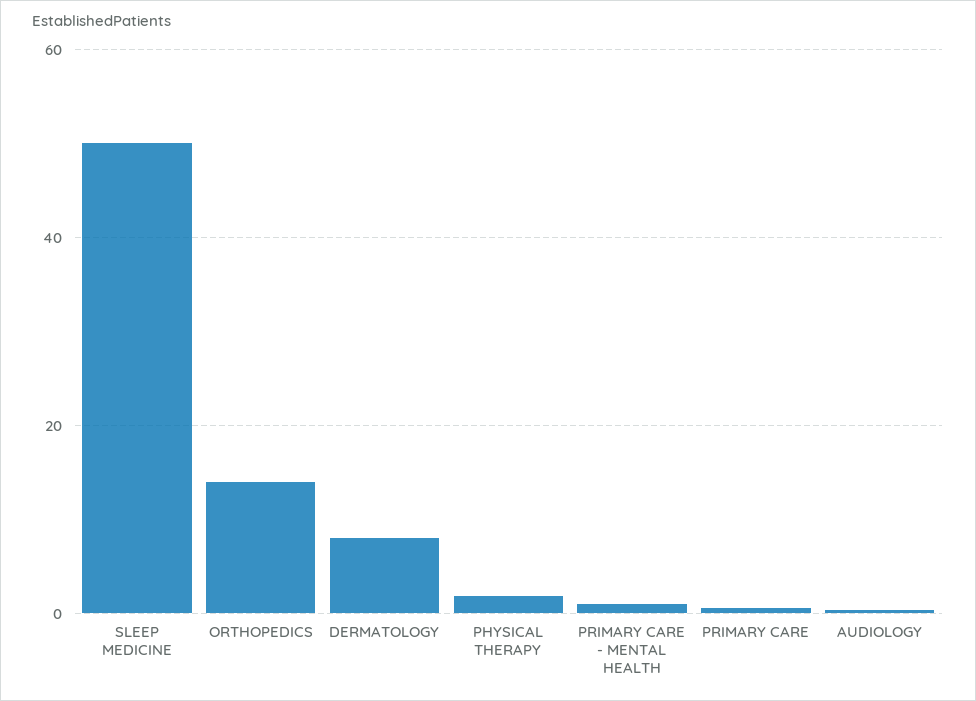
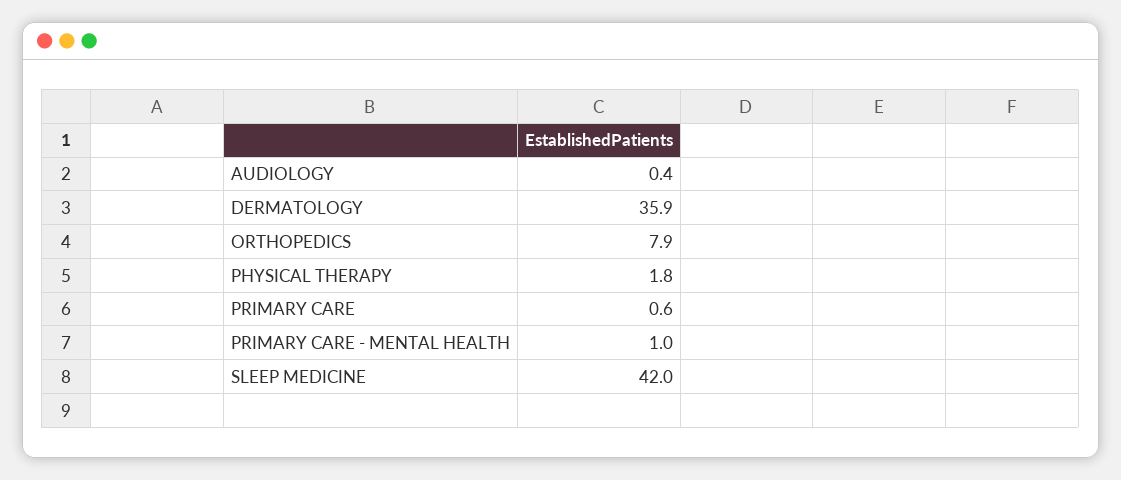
  {
-   "SLEEP MEDICINE": 50,
+   "SLEEP MEDICINE": 42,
-   "ORTHOPEDICS": 14,
+   "ORTHOPEDICS": 7.9,
-   "DERMATOLOGY": 8,
+   "DERMATOLOGY": 35.9,
    "PHYSICAL THERAPY": 1.8,
    "PRIMARY CARE - MENTAL HEALTH": 1,
    "PRIMARY CARE": 0.6,
    "AUDIOLOGY": 0.4
  }

